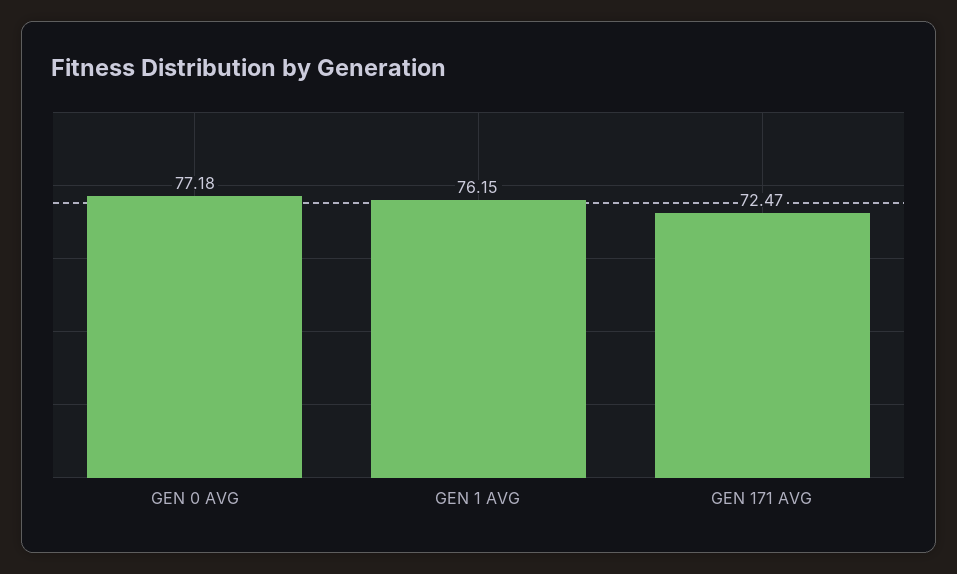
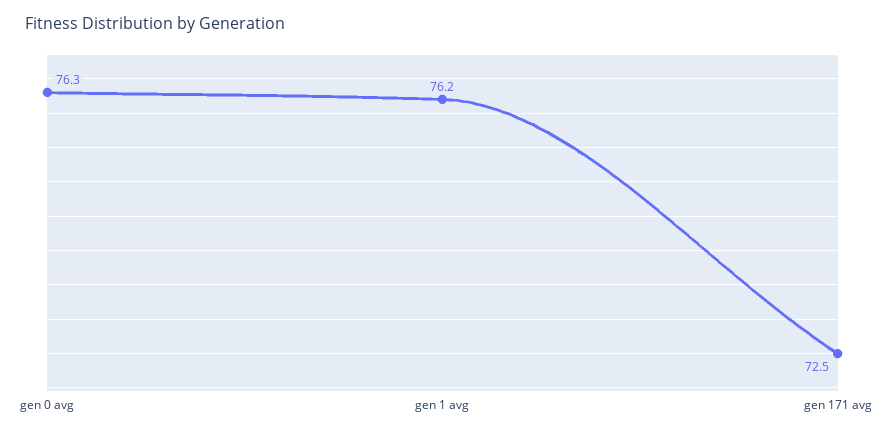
  {
-   "GEN 0 AVG": 77.18,
+   "GEN 0 AVG": 76.3,
    "GEN 1 AVG": 76.15,
    "GEN 171 AVG": 72.47
  }

